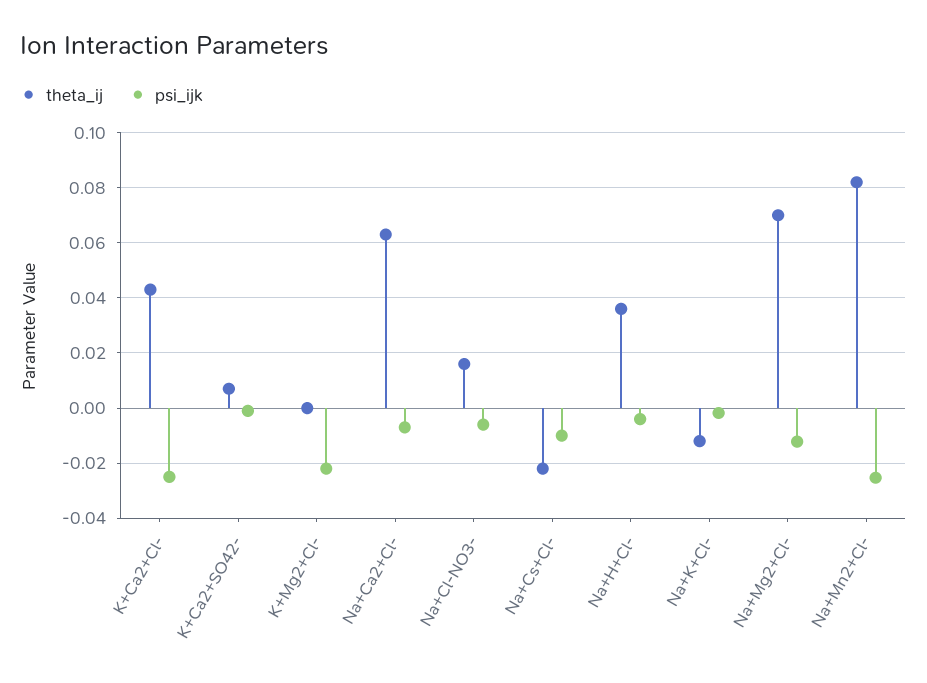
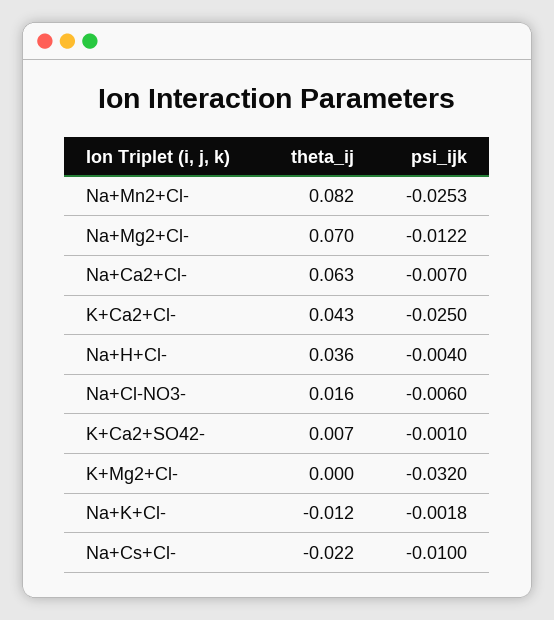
  {
    "theta_ij": {
      "K+Ca2+Cl-": 0.043,
      "K+Ca2+SO42-": 0.007,
      "K+Mg2+Cl-": 0,
      "Na+Ca2+Cl-": 0.063,
      "Na+Cl-NO3-": 0.016,
      "Na+Cs+Cl-": -0.022,
      "Na+H+Cl-": 0.036,
      "Na+K+Cl-": -0.012,
      "Na+Mg2+Cl-": 0.07,
      "Na+Mn2+Cl-": 0.082
    },
    "psi_ijk": {
      "K+Ca2+Cl-": -0.025,
      "K+Ca2+SO42-": -0.001,
-     "K+Mg2+Cl-": -0.0225,
+     "K+Mg2+Cl-": -0.032,
      "Na+Ca2+Cl-": -0.007,
      "Na+Cl-NO3-": -0.006,
      "Na+Cs+Cl-": -0.01,
      "Na+H+Cl-": -0.004,
      "Na+K+Cl-": -0.0018,
      "Na+Mg2+Cl-": -0.0122,
      "Na+Mn2+Cl-": -0.0253
    }
  }

